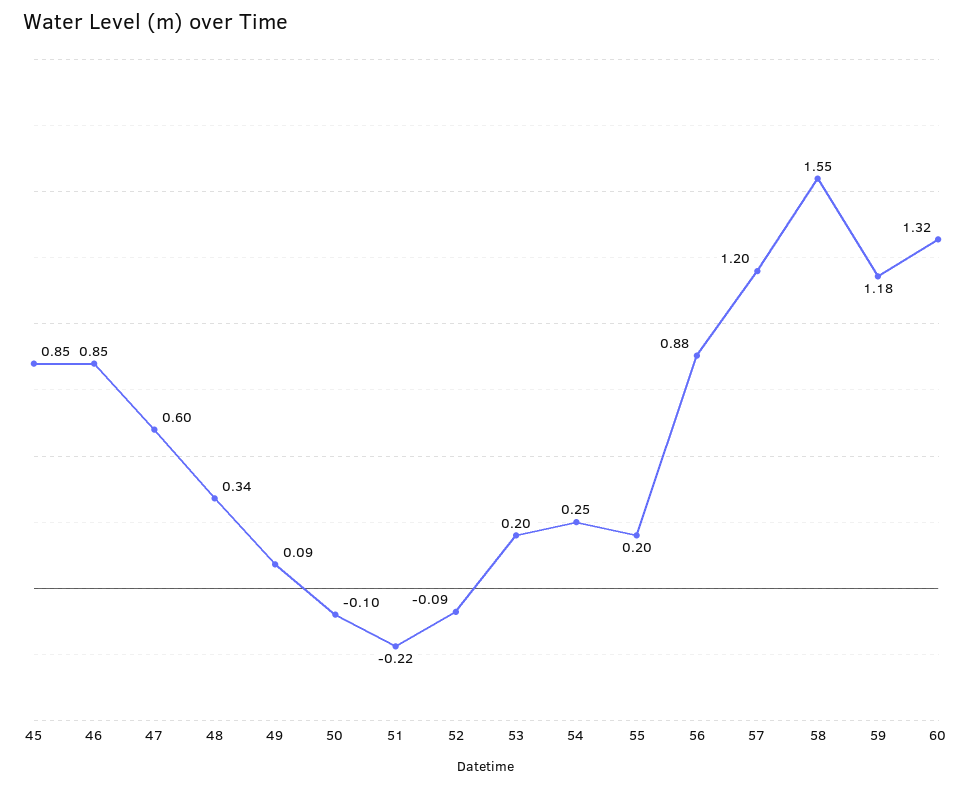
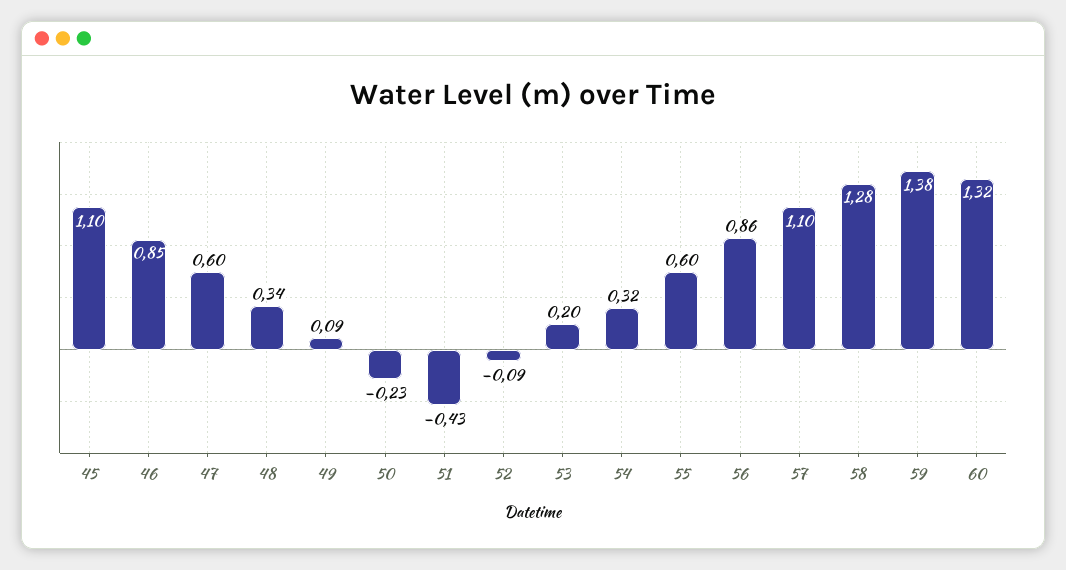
  {
-   "45": 0.85,
+   "45": 1.1,
    "46": 0.85,
    "47": 0.6,
    "48": 0.34,
    "49": 0.09,
-   "50": -0.1,
+   "50": -0.23,
-   "51": -0.22,
+   "51": -0.43,
    "52": -0.09,
    "53": 0.2,
-   "54": 0.25,
+   "54": 0.32,
-   "55": 0.2,
+   "55": 0.6,
-   "56": 0.88,
+   "56": 0.86,
-   "57": 1.2,
+   "57": 1.1,
-   "58": 1.55,
+   "58": 1.28,
-   "59": 1.18,
+   "59": 1.38,
    "60": 1.32
  }

